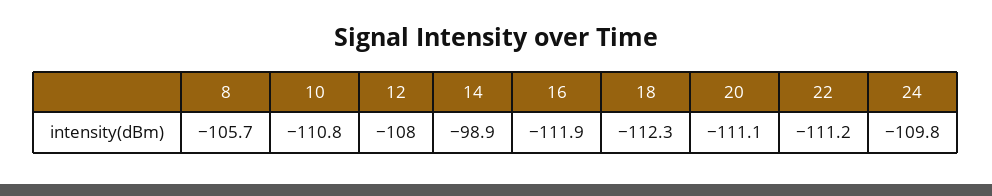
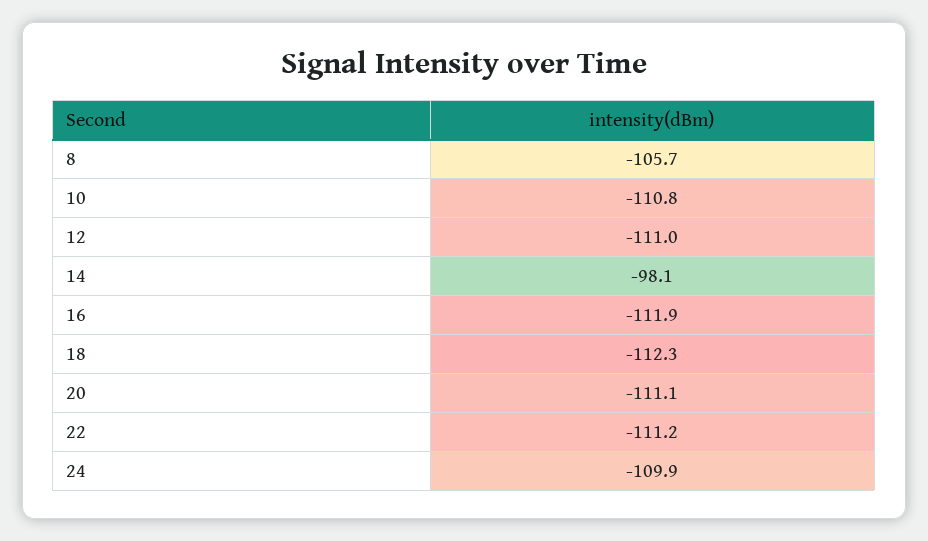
  {
    "8": -105.7,
    "10": -110.8,
-   "12": -108,
+   "12": -111,
-   "14": -98.9,
+   "14": -98.1,
    "16": -111.9,
    "18": -112.3,
    "20": -111.1,
    "22": -111.2,
-   "24": -109.8
+   "24": -109.9
  }

